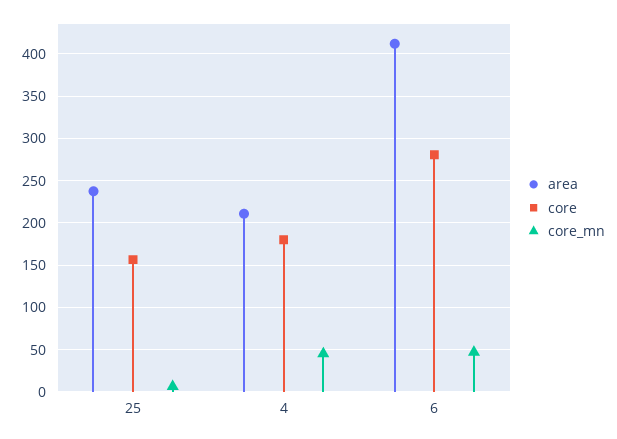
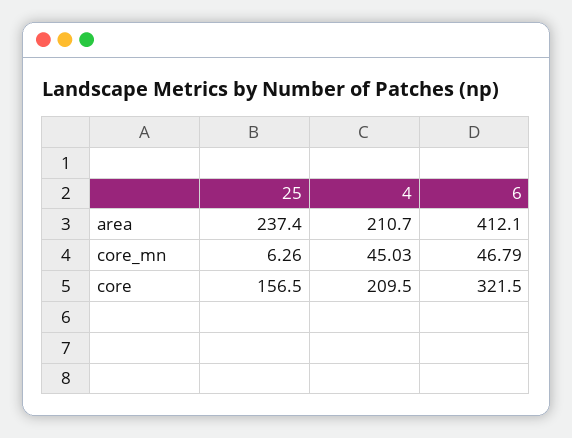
  {
    "area": {
      "25": 237.4,
      "4": 210.7,
      "6": 412.1
    },
    "core": {
      "25": 156.5,
-     "4": 180,
+     "4": 209.5,
-     "6": 280
+     "6": 321.5
    },
    "core_mn": {
      "25": 6.26,
      "4": 45.03,
      "6": 46.79
    }
  }

